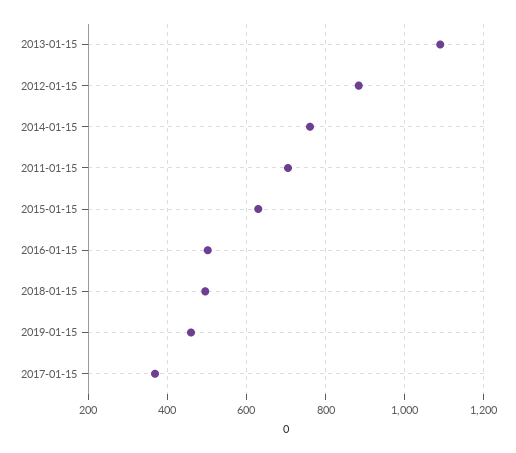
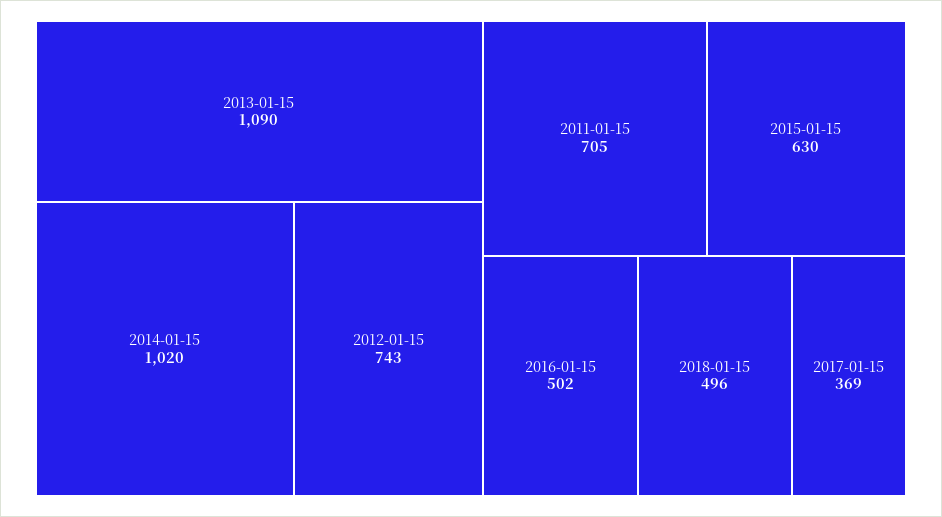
  {
    "2013-01-15": 1090,
-   "2012-01-15": 880,
+   "2012-01-15": 743,
-   "2014-01-15": 760,
+   "2014-01-15": 1020,
    "2011-01-15": 705,
    "2015-01-15": 630,
    "2016-01-15": 502,
    "2018-01-15": 496,
-   "2019-01-15": 460,
    "2017-01-15": 369
  }

